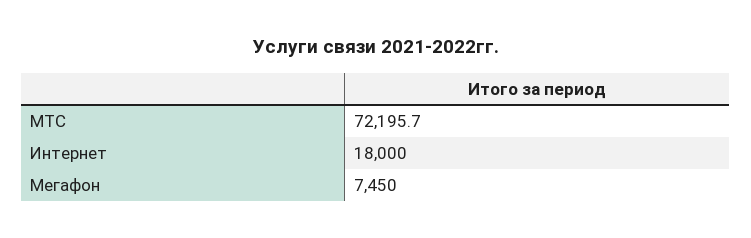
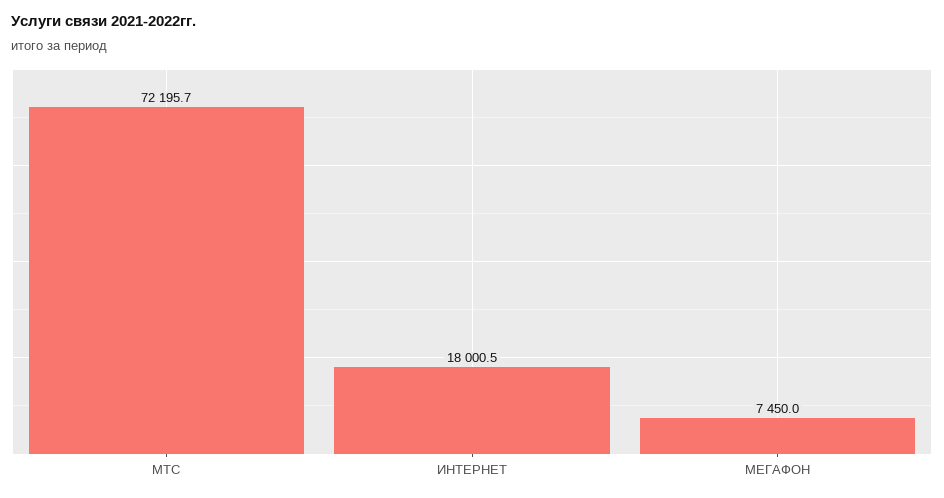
  {
    "МТС": 72195.7,
-   "Интернет": 18000,
+   "Интернет": 18000.5,
    "Мегафон": 7450
  }

